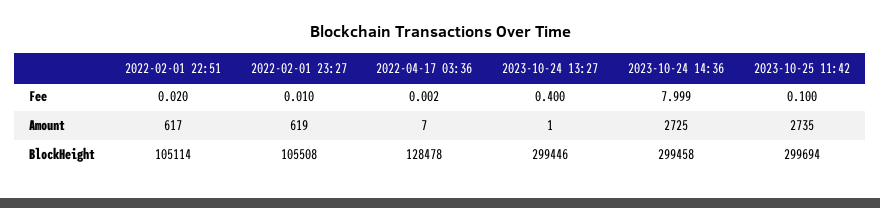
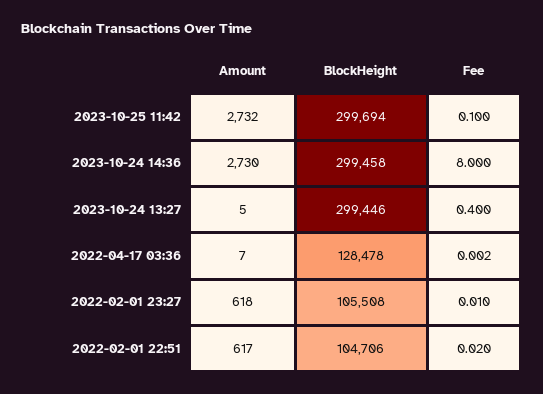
  {
    "2022-02-01 22:51": {
      "Fee": 0.02,
      "Amount": 617,
-     "BlockHeight": 105114
+     "BlockHeight": 104706
    },
    "2022-02-01 23:27": {
      "Fee": 0.01,
-     "Amount": 619,
+     "Amount": 618,
      "BlockHeight": 105508
    },
    "2022-04-17 03:36": {
      "Fee": 0.002,
      "Amount": 7,
      "BlockHeight": 128478
    },
    "2023-10-24 13:27": {
      "Fee": 0.4,
-     "Amount": 1,
+     "Amount": 5,
      "BlockHeight": 299446
    },
    "2023-10-24 14:36": {
-     "Fee": 7.999,
+     "Fee": 8,
-     "Amount": 2725,
+     "Amount": 2730,
      "BlockHeight": 299458
    },
    "2023-10-25 11:42": {
      "Fee": 0.1,
-     "Amount": 2735,
+     "Amount": 2732,
      "BlockHeight": 299694
    }
  }

